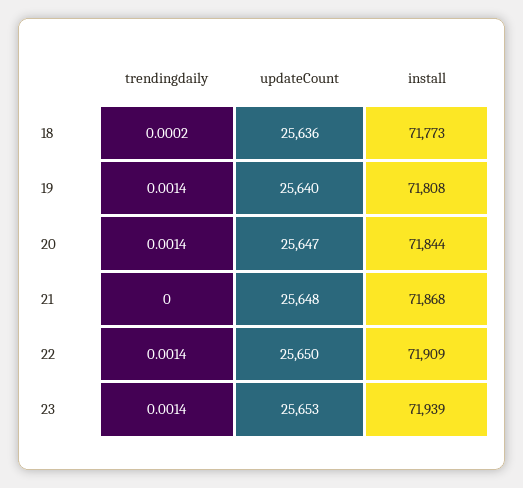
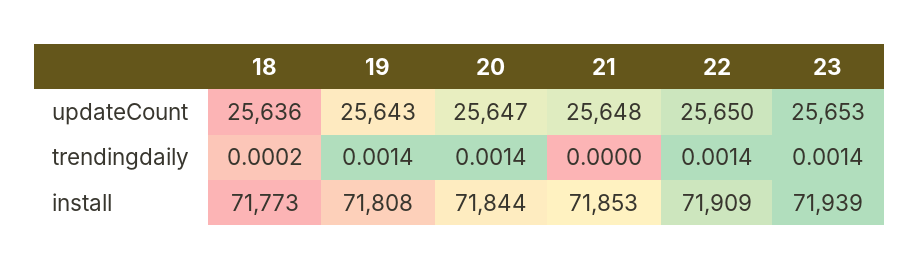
  {
    "trendingdaily": {
      "18": 0.0002,
      "19": 0.0014,
      "20": 0.0014,
      "21": 0,
      "22": 0.0014,
      "23": 0.0014
    },
    "updateCount": {
      "18": 25636,
-     "19": 25640,
+     "19": 25643,
      "20": 25647,
      "21": 25648,
      "22": 25650,
      "23": 25653
    },
    "install": {
      "18": 71773,
      "19": 71808,
      "20": 71844,
-     "21": 71868,
+     "21": 71853,
      "22": 71909,
      "23": 71939
    }
  }

